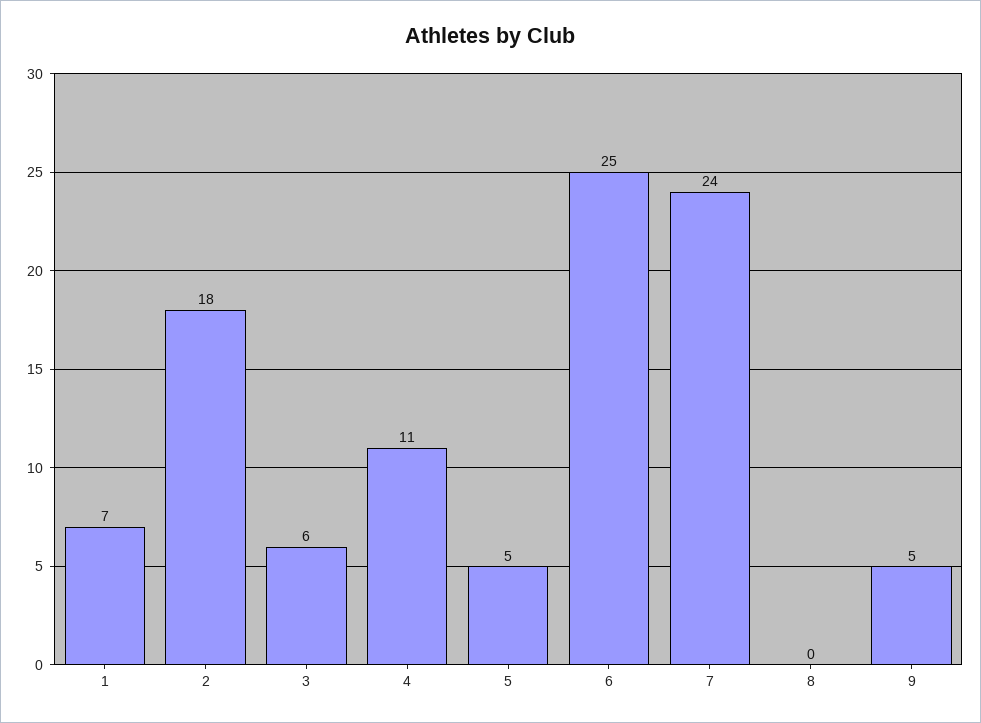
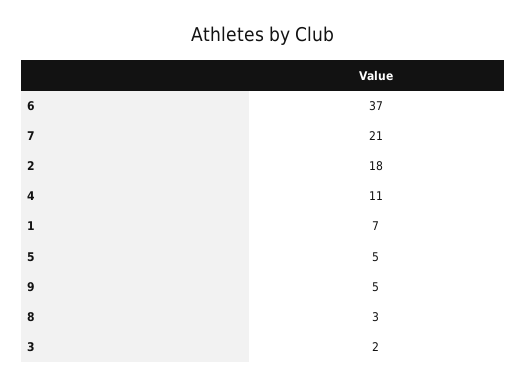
  {
    "1": 7,
    "2": 18,
-   "3": 6,
+   "3": 2,
    "4": 11,
    "5": 5,
-   "6": 25,
+   "6": 37,
-   "7": 24,
+   "7": 21,
-   "8": 0,
+   "8": 3,
    "9": 5
  }

